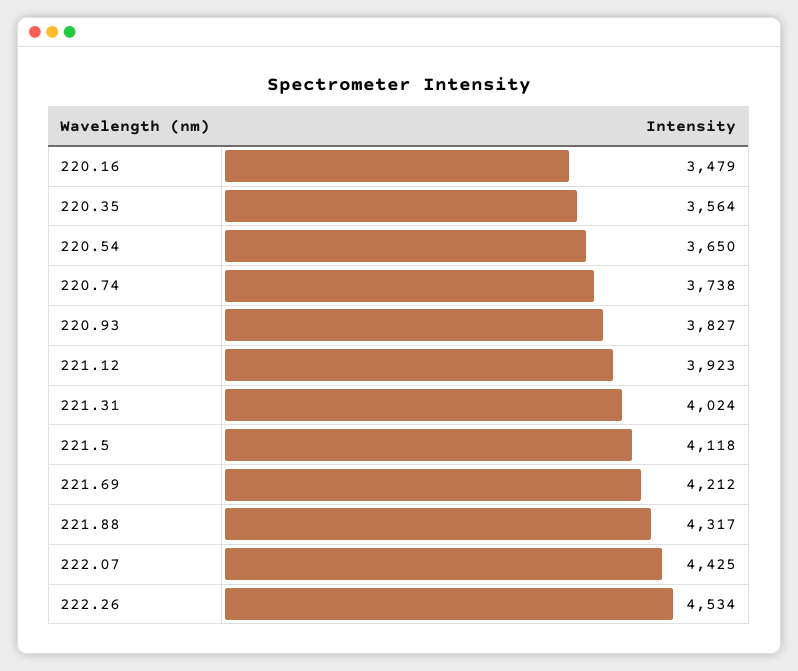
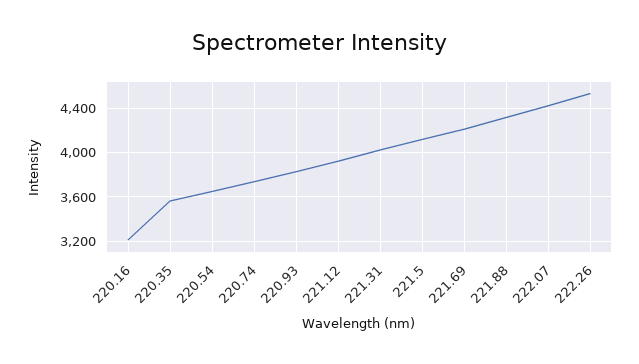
  {
-   "220.16": 3479,
+   "220.16": 3200,
    "220.35": 3564,
    "220.54": 3650,
    "220.74": 3738,
    "220.93": 3827,
    "221.12": 3923,
    "221.31": 4024,
    "221.5": 4118,
    "221.69": 4212,
    "221.88": 4317,
    "222.07": 4425,
    "222.26": 4534
  }

